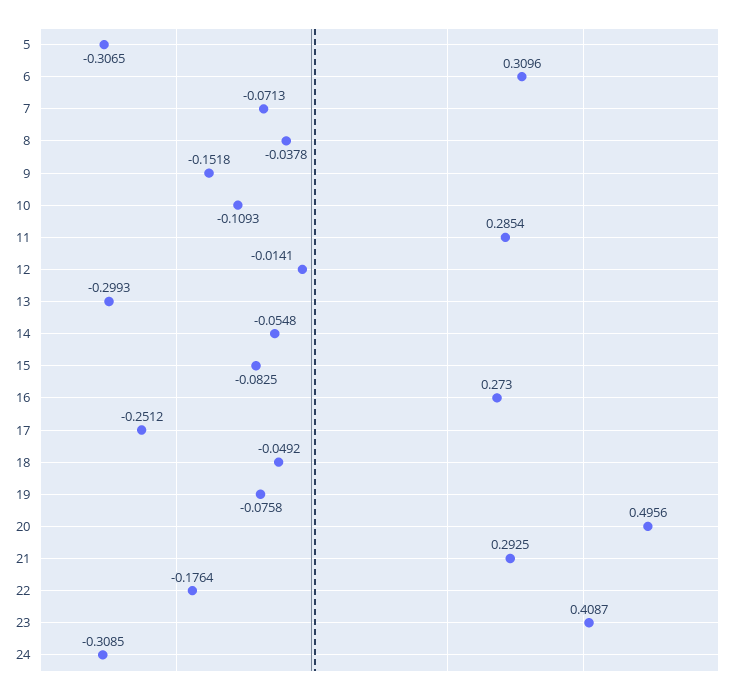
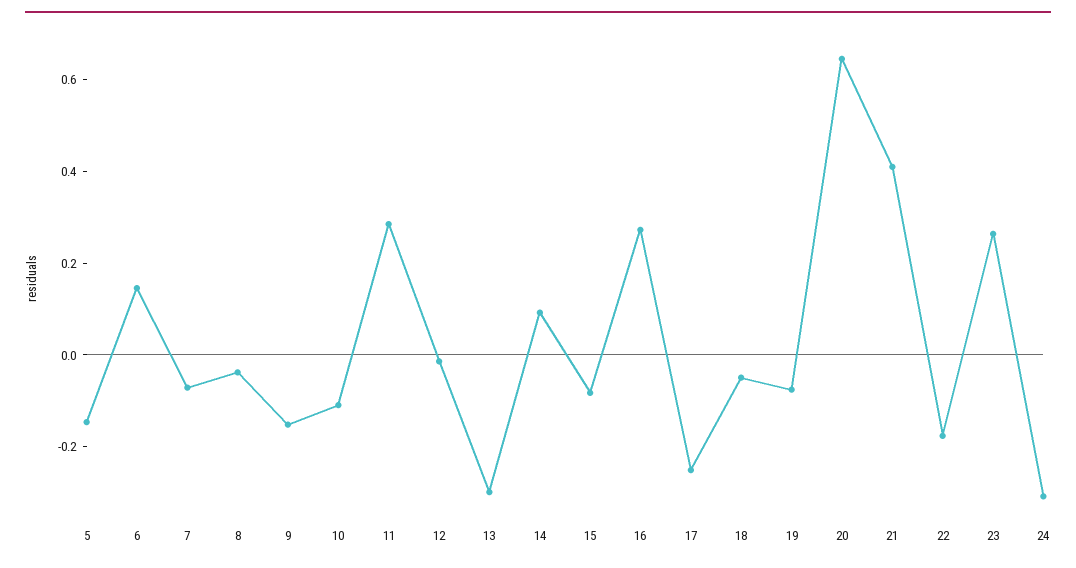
  {
-   "5": -0.3065,
+   "5": -0.15,
-   "6": 0.3096,
+   "6": 0.15,
    "7": -0.0713,
    "8": -0.0378,
    "9": -0.1518,
    "10": -0.1093,
    "11": 0.2854,
    "12": -0.0141,
    "13": -0.2993,
-   "14": -0.0548,
+   "14": 0.1,
    "15": -0.0825,
    "16": 0.273,
    "17": -0.2512,
    "18": -0.0492,
    "19": -0.0758,
-   "20": 0.4956,
+   "20": 0.65,
-   "21": 0.2925,
+   "21": 0.4,
    "22": -0.1764,
-   "23": 0.4087,
+   "23": 0.25,
    "24": -0.3085
  }

